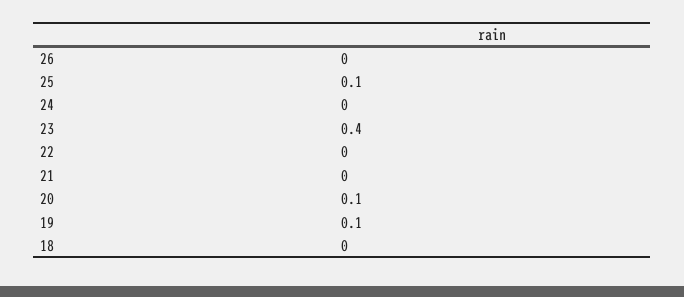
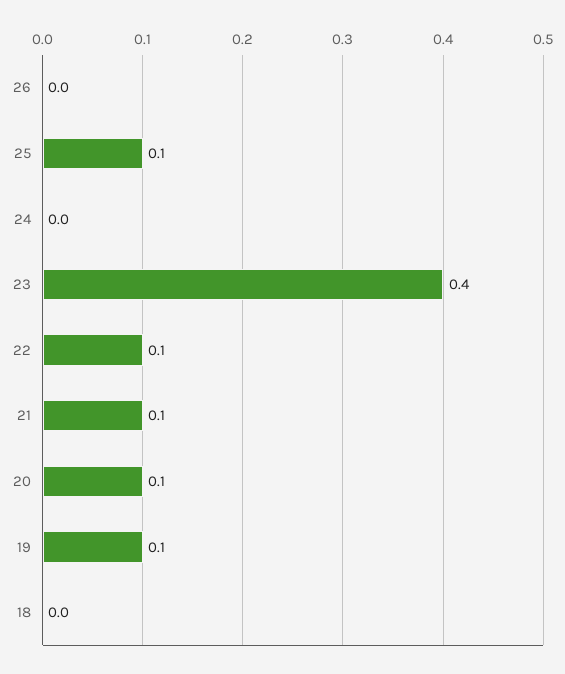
  {
    "26": 0,
    "25": 0.1,
    "24": 0,
    "23": 0.4,
-   "22": 0,
+   "22": 0.1,
-   "21": 0,
+   "21": 0.1,
    "20": 0.1,
    "19": 0.1,
    "18": 0
  }

